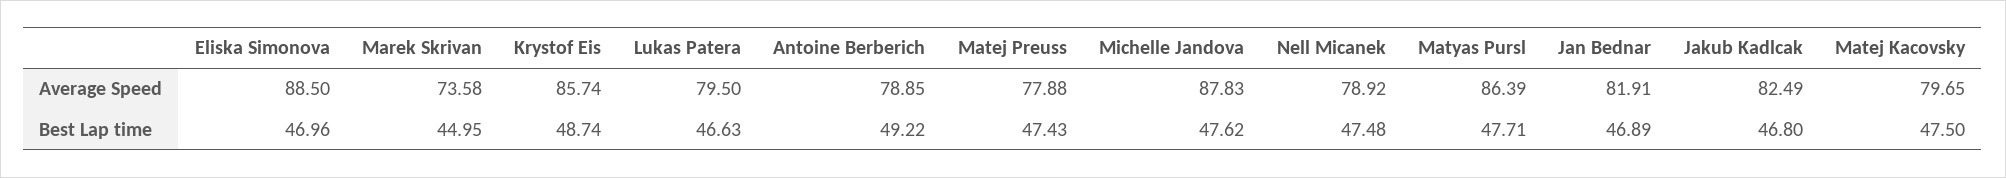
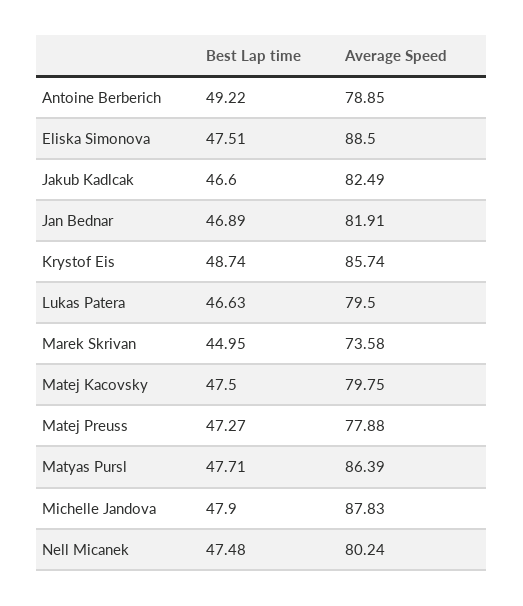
  {
    "Eliska Simonova": {
      "Average Speed": 88.5,
-     "Best Lap time": 46.96
+     "Best Lap time": 47.51
    },
    "Marek Skrivan": {
      "Average Speed": 73.58,
      "Best Lap time": 44.95
    },
    "Krystof Eis": {
      "Average Speed": 85.74,
      "Best Lap time": 48.74
    },
    "Lukas Patera": {
      "Average Speed": 79.5,
      "Best Lap time": 46.63
    },
    "Antoine Berberich": {
      "Average Speed": 78.85,
      "Best Lap time": 49.22
    },
    "Matej Preuss": {
      "Average Speed": 77.88,
-     "Best Lap time": 47.43
+     "Best Lap time": 47.27
    },
    "Michelle Jandova": {
      "Average Speed": 87.83,
-     "Best Lap time": 47.62
+     "Best Lap time": 47.9
    },
    "Nell Micanek": {
-     "Average Speed": 78.92,
+     "Average Speed": 80.24,
      "Best Lap time": 47.48
    },
    "Matyas Pursl": {
      "Average Speed": 86.39,
      "Best Lap time": 47.71
    },
    "Jan Bednar": {
      "Average Speed": 81.91,
      "Best Lap time": 46.89
    },
    "Jakub Kadlcak": {
      "Average Speed": 82.49,
-     "Best Lap time": 46.8
+     "Best Lap time": 46.6
    },
    "Matej Kacovsky": {
-     "Average Speed": 79.65,
+     "Average Speed": 79.75,
      "Best Lap time": 47.5
    }
  }

